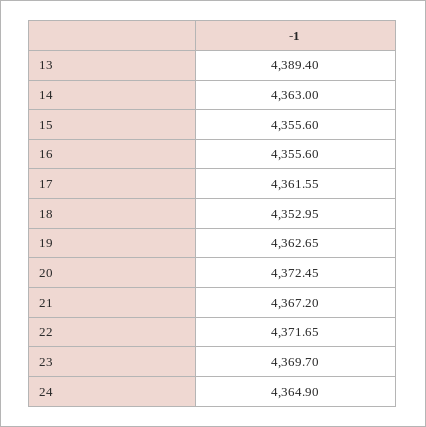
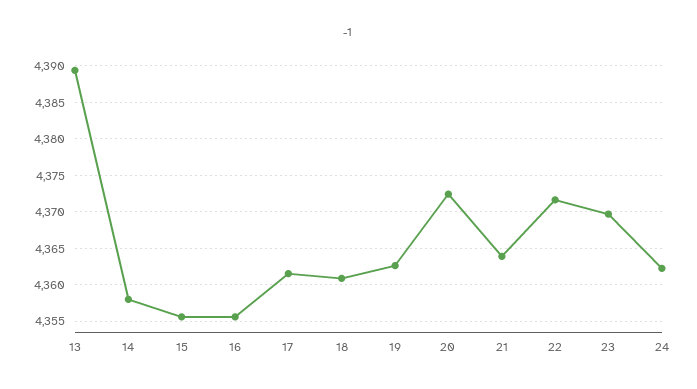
  {
    "13": 4389.4,
-   "14": 4363,
+   "14": 4358,
    "15": 4355.6,
    "16": 4355.6,
    "17": 4361.55,
-   "18": 4352.95,
+   "18": 4361,
    "19": 4362.65,
    "20": 4372.45,
-   "21": 4367.2,
+   "21": 4364,
    "22": 4371.65,
    "23": 4369.7,
-   "24": 4364.9
+   "24": 4362
  }

